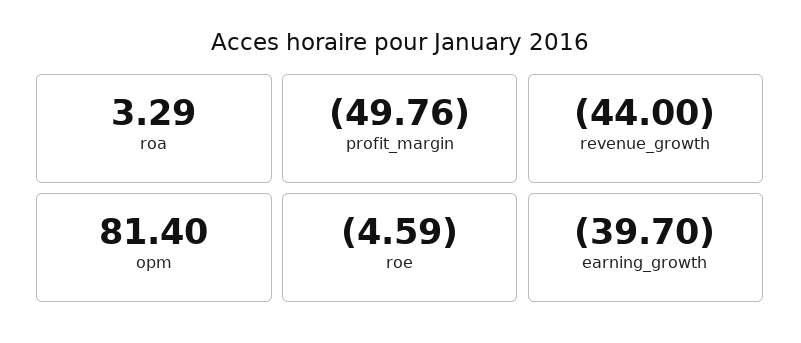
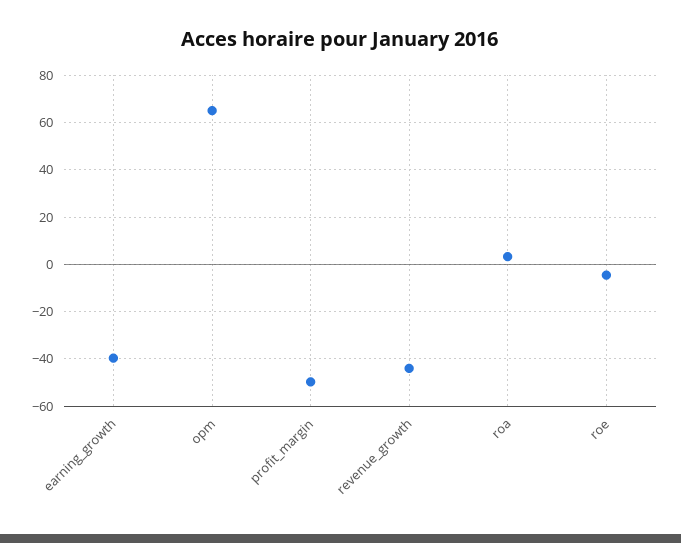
  {
    "roa": 3.29,
    "profit_margin": -49.76,
    "revenue_growth": -44,
-   "opm": 81.4,
+   "opm": 65,
    "roe": -4.59,
    "earning_growth": -39.7
  }

